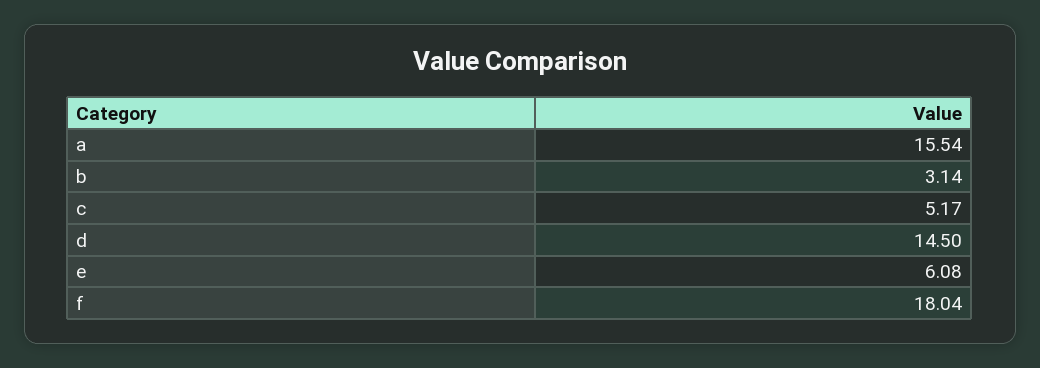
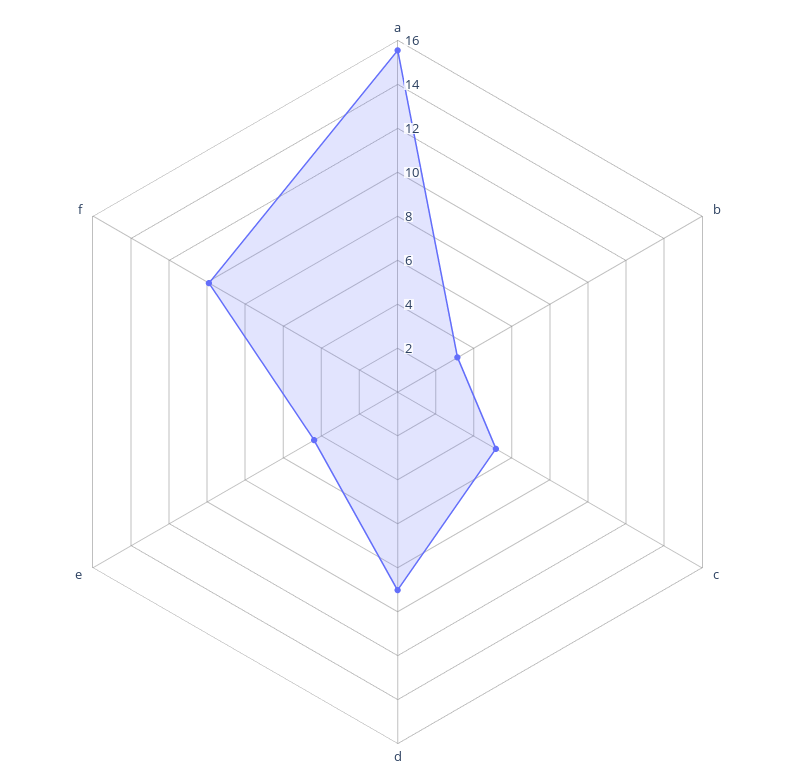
  {
    "a": 15.54,
    "b": 3.14,
    "c": 5.17,
-   "d": 14.5,
+   "d": 9,
-   "e": 6.08,
+   "e": 4.5,
-   "f": 18.04
+   "f": 10
  }

